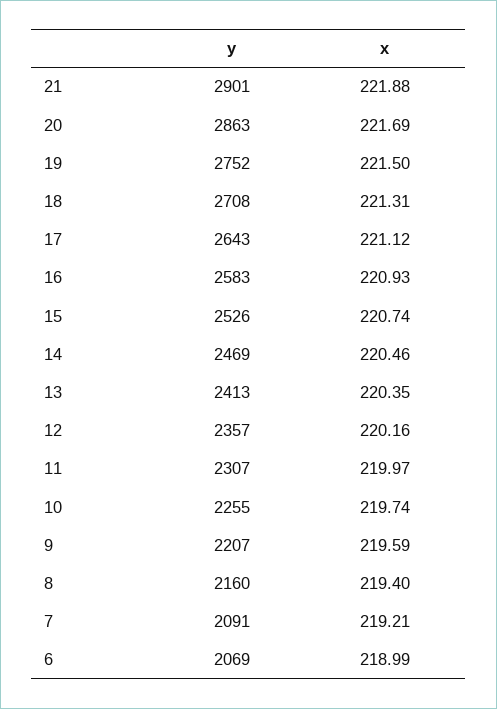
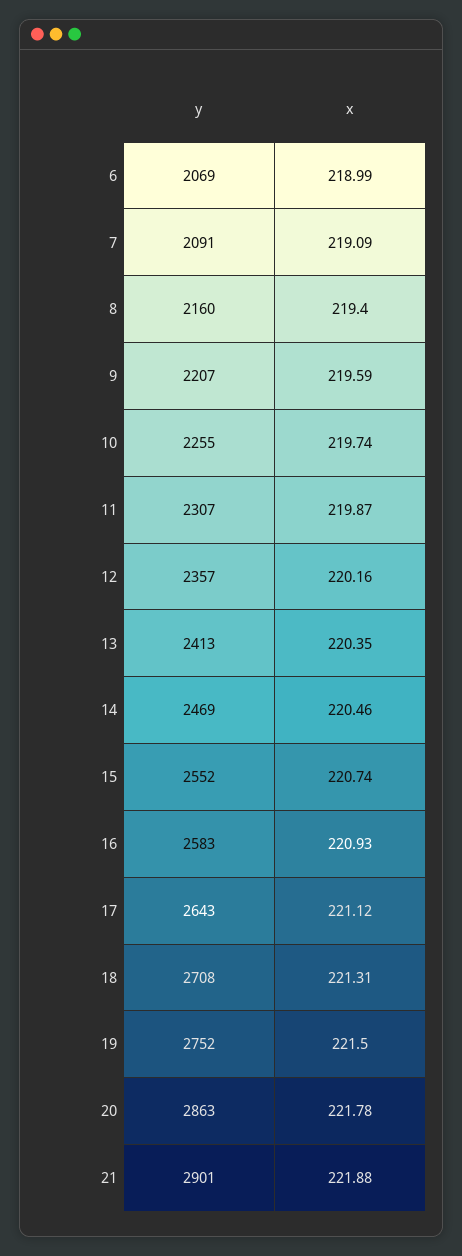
  {
    "y": {
      "21": 2901,
      "20": 2863,
      "19": 2752,
      "18": 2708,
      "17": 2643,
      "16": 2583,
-     "15": 2526,
+     "15": 2552,
      "14": 2469,
      "13": 2413,
      "12": 2357,
      "11": 2307,
      "10": 2255,
      "9": 2207,
      "8": 2160,
      "7": 2091,
      "6": 2069
    },
    "x": {
      "21": 221.88,
-     "20": 221.69,
+     "20": 221.78,
      "19": 221.5,
      "18": 221.31,
      "17": 221.12,
      "16": 220.93,
      "15": 220.74,
      "14": 220.46,
      "13": 220.35,
      "12": 220.16,
-     "11": 219.97,
+     "11": 219.87,
      "10": 219.74,
      "9": 219.59,
      "8": 219.4,
-     "7": 219.21,
+     "7": 219.09,
      "6": 218.99
    }
  }

